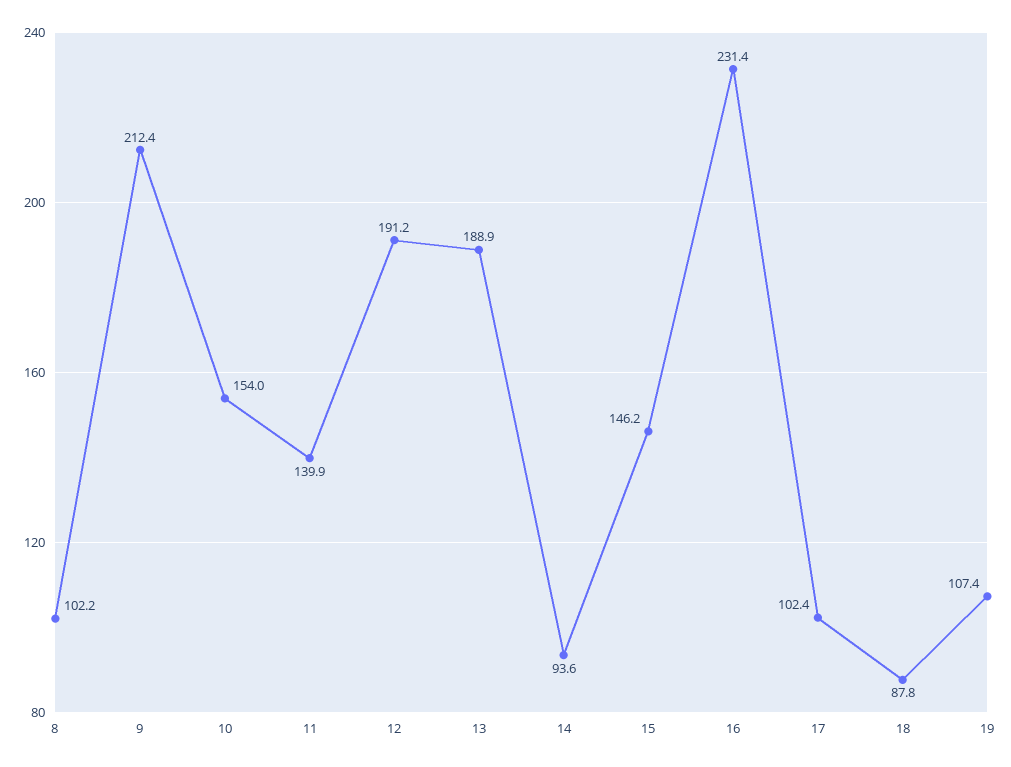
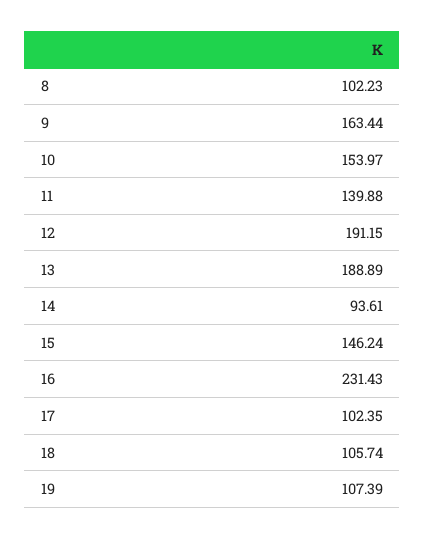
  {
    "8": 102.23,
-   "9": 212.4,
+   "9": 163.44,
    "10": 153.97,
    "11": 139.88,
    "12": 191.15,
    "13": 188.89,
    "14": 93.61,
    "15": 146.24,
    "16": 231.43,
    "17": 102.35,
-   "18": 87.8,
+   "18": 105.74,
    "19": 107.39
  }

